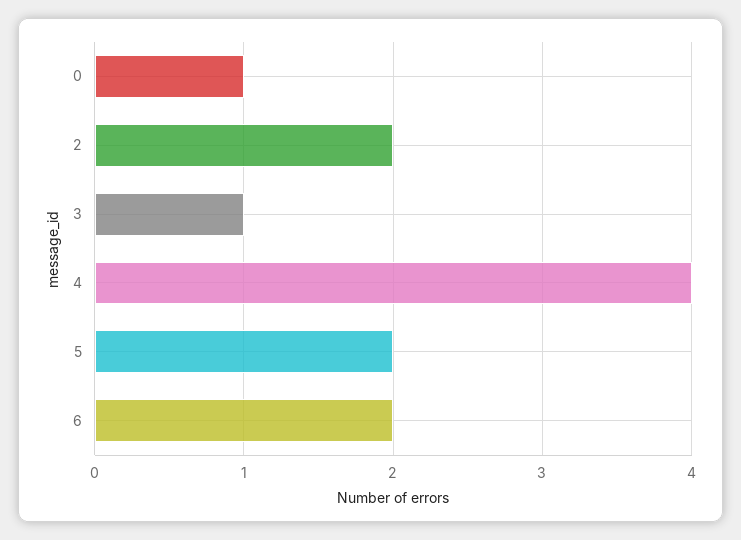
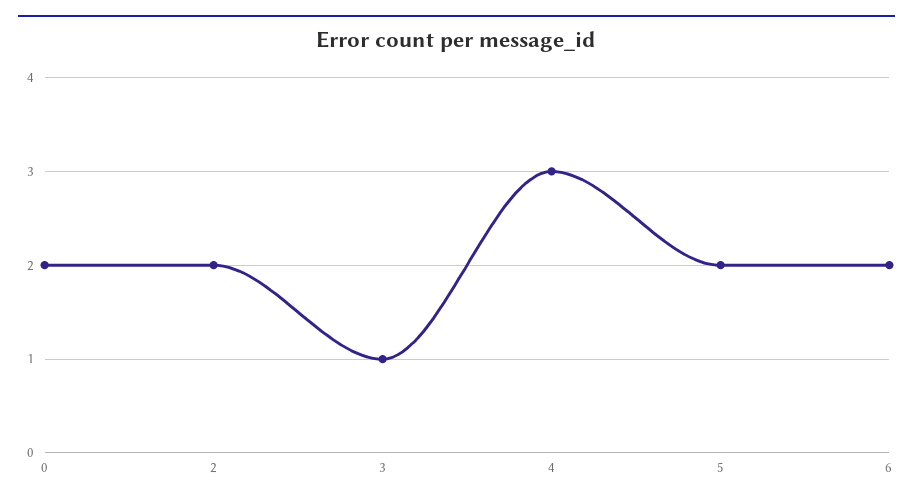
  {
-   "0": 1,
+   "0": 2,
    "2": 2,
    "3": 1,
-   "4": 4,
+   "4": 3,
    "5": 2,
    "6": 2
  }

